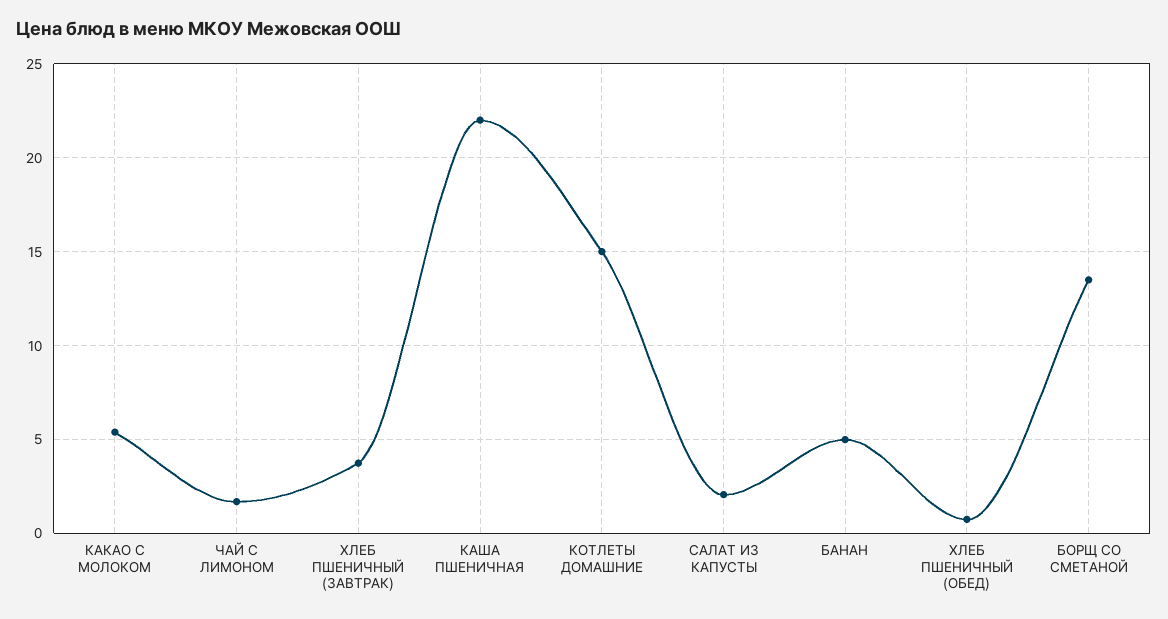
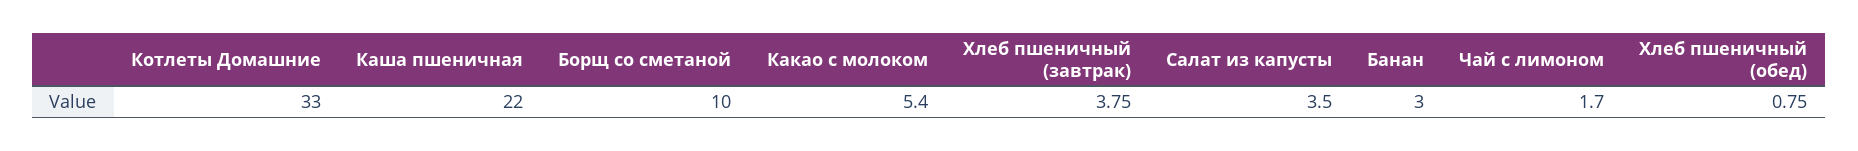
  {
    "КАКАО С МОЛОКОМ": 5.4,
    "ЧАЙ С ЛИМОНОМ": 1.7,
    "ХЛЕБ ПШЕНИЧНЫЙ (ЗАВТРАК)": 3.75,
    "КАША ПШЕНИЧНАЯ": 22,
-   "КОТЛЕТЫ ДОМАШНИЕ": 15,
+   "КОТЛЕТЫ ДОМАШНИЕ": 33,
-   "САЛАТ ИЗ КАПУСТЫ": 2,
+   "САЛАТ ИЗ КАПУСТЫ": 3.5,
-   "БАНАН": 5,
+   "БАНАН": 3,
    "ХЛЕБ ПШЕНИЧНЫЙ (ОБЕД)": 0.75,
-   "БОРЩ СО СМЕТАНОЙ": 13.5
+   "БОРЩ СО СМЕТАНОЙ": 10
  }

